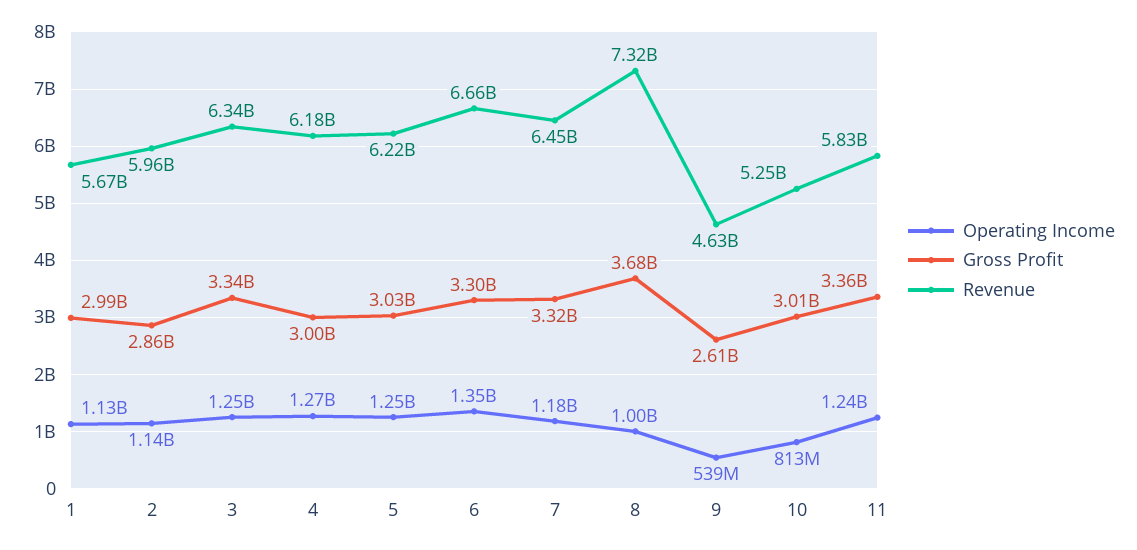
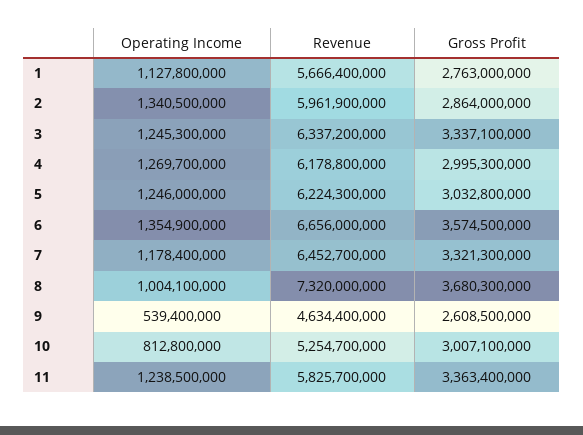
  {
    "Operating Income": {
      "1": 1127800000,
-     "2": 1140000000,
+     "2": 1340500000,
      "3": 1245300000,
      "4": 1269700000,
      "5": 1246000000,
      "6": 1354900000,
      "7": 1178400000,
      "8": 1004100000,
      "9": 539400000,
      "10": 812800000,
      "11": 1238500000
    },
    "Gross Profit": {
-     "1": 2990000000,
+     "1": 2763000000,
      "2": 2864000000,
      "3": 3337100000,
      "4": 2995300000,
      "5": 3032800000,
-     "6": 3300000000,
+     "6": 3574500000,
      "7": 3321300000,
      "8": 3680300000,
      "9": 2608500000,
      "10": 3007100000,
      "11": 3363400000
    },
    "Revenue": {
      "1": 5666400000,
      "2": 5961900000,
      "3": 6337200000,
      "4": 6178800000,
      "5": 6224300000,
      "6": 6656000000,
      "7": 6452700000,
      "8": 7320000000,
      "9": 4634400000,
      "10": 5254700000,
      "11": 5825700000
    }
  }

